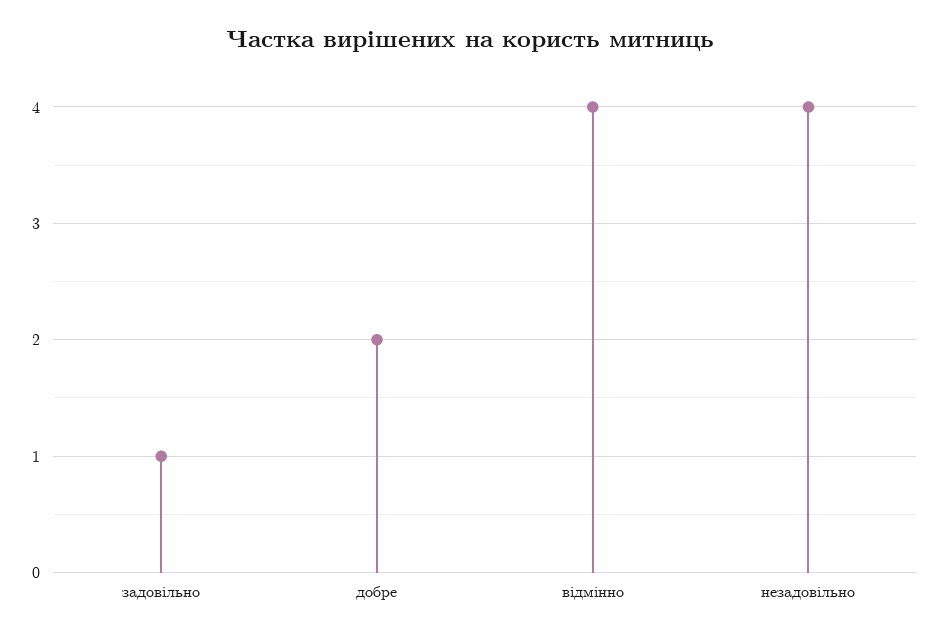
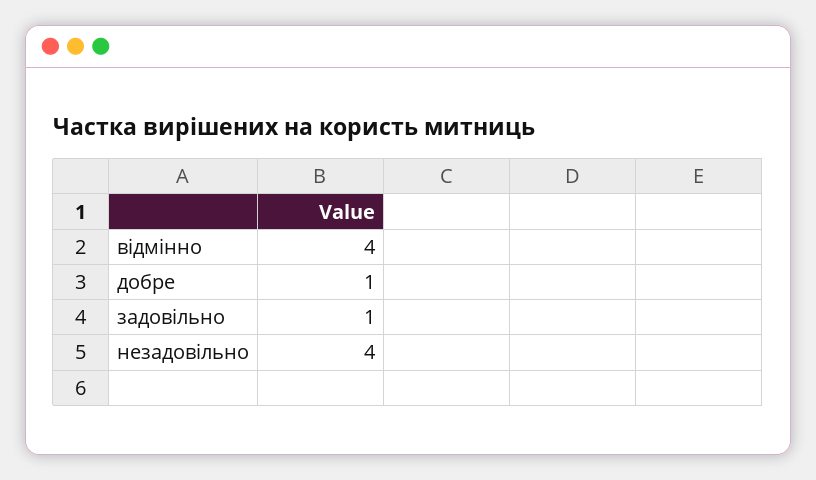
  {
    "задовільно": 1,
-   "добре": 2,
+   "добре": 1,
    "відмінно": 4,
    "незадовільно": 4
  }

